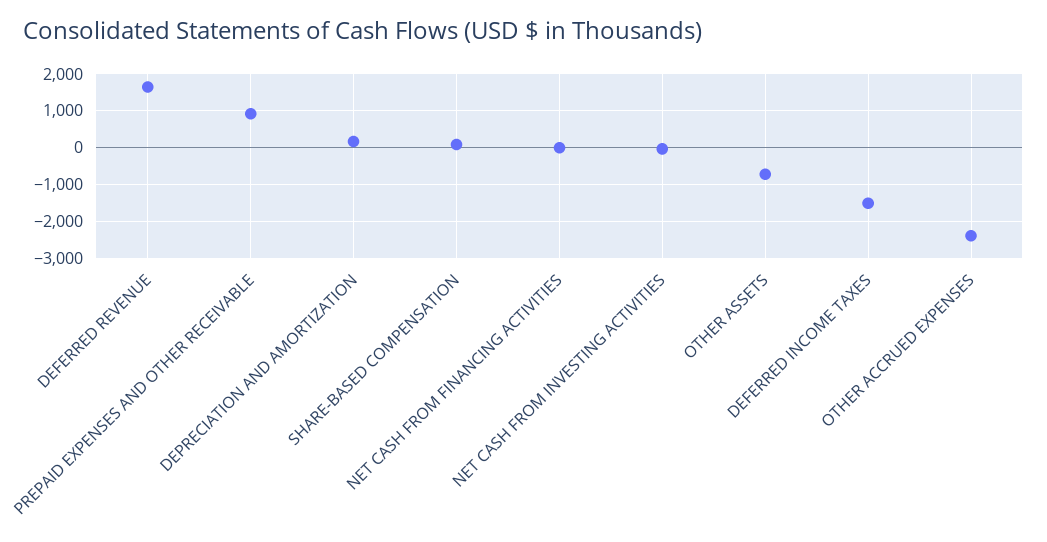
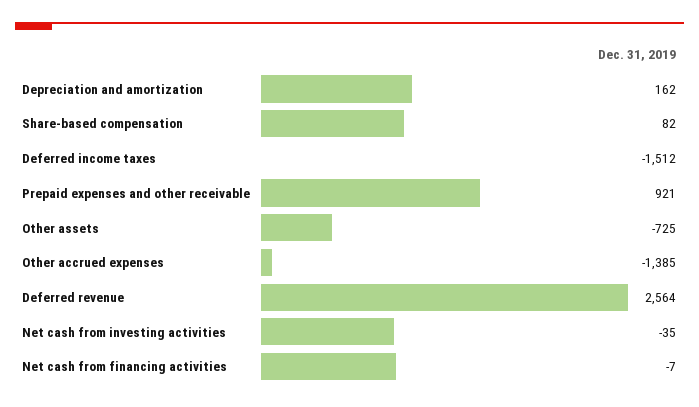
  {
-   "DEFERRED REVENUE": 1600,
+   "DEFERRED REVENUE": 2564,
    "PREPAID EXPENSES AND OTHER RECEIVABLE": 921,
    "DEPRECIATION AND AMORTIZATION": 162,
    "SHARE-BASED COMPENSATION": 82,
    "NET CASH FROM FINANCING ACTIVITIES": -7,
    "NET CASH FROM INVESTING ACTIVITIES": -35,
    "OTHER ASSETS": -725,
    "DEFERRED INCOME TAXES": -1512,
-   "OTHER ACCRUED EXPENSES": -2400
+   "OTHER ACCRUED EXPENSES": -1385
  }

